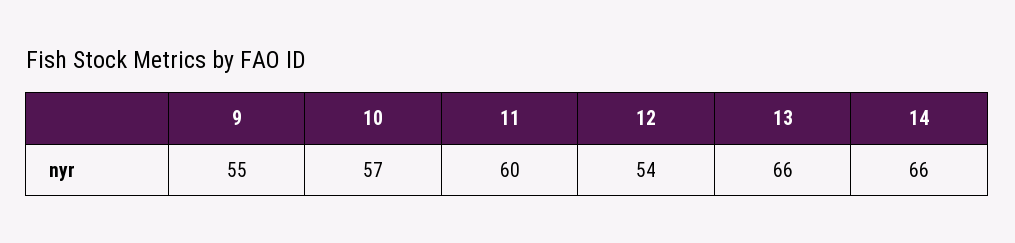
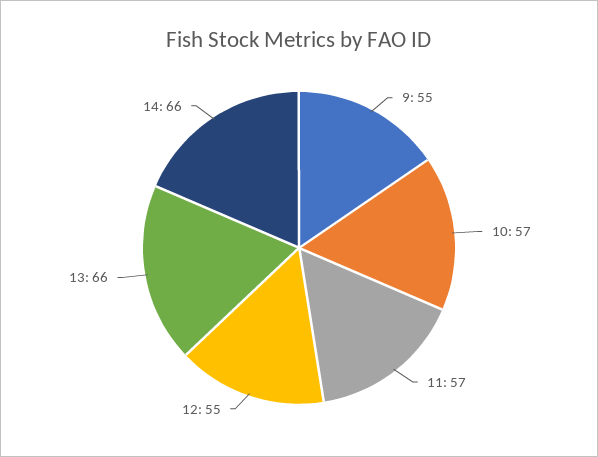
  {
    "9": 55,
    "10": 57,
-   "11": 60,
+   "11": 57,
-   "12": 54,
+   "12": 55,
    "13": 66,
    "14": 66
  }

